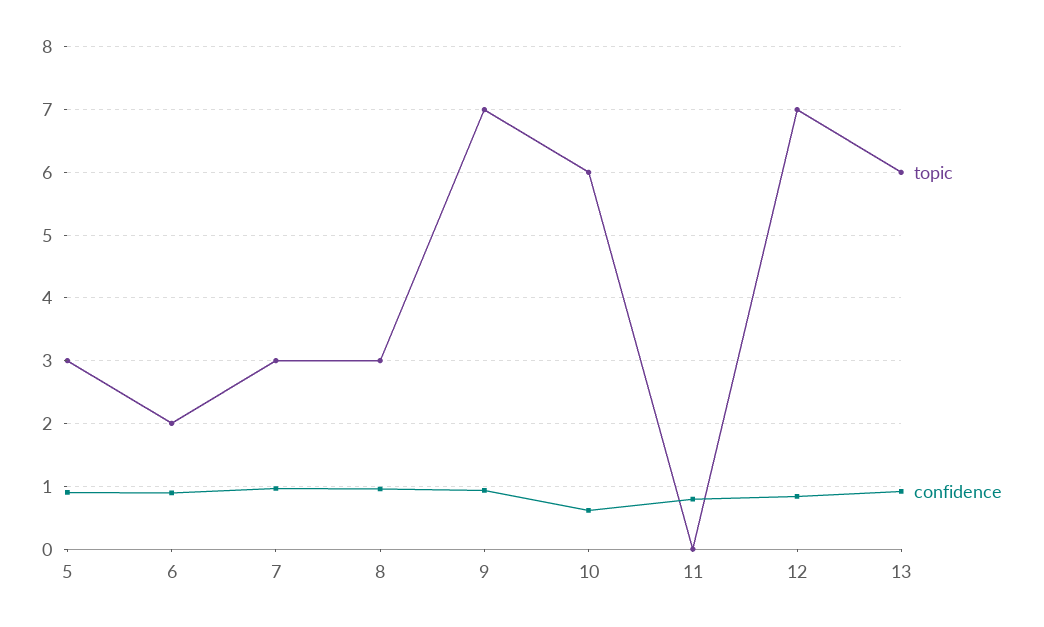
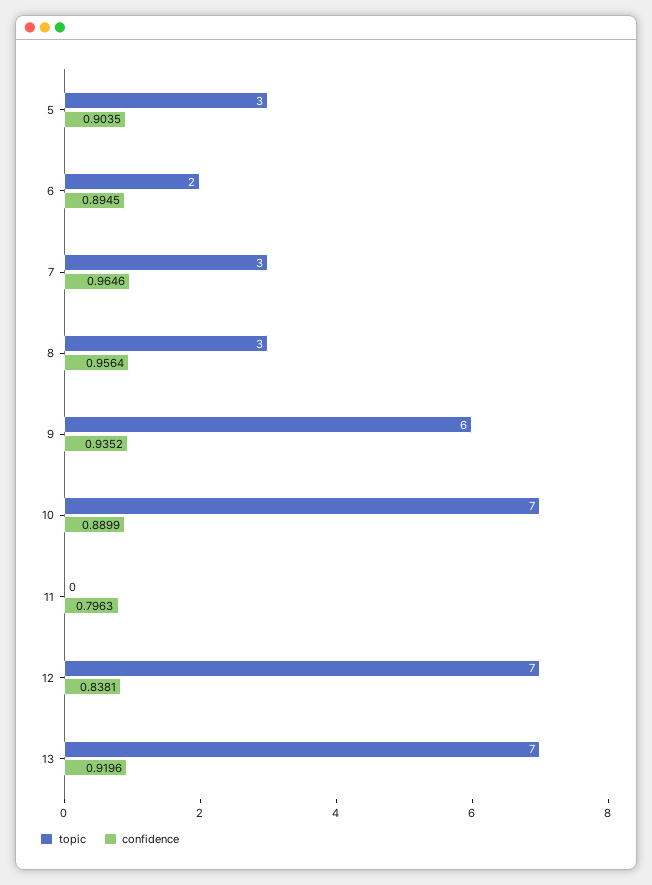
  {
    "topic": {
      "5": 3,
      "6": 2,
      "7": 3,
      "8": 3,
-     "9": 7,
+     "9": 6,
-     "10": 6,
+     "10": 7,
      "11": 0,
      "12": 7,
-     "13": 6
+     "13": 7
    },
    "confidence": {
      "5": 0.9035,
      "6": 0.8945,
      "7": 0.9646,
      "8": 0.9564,
      "9": 0.9352,
-     "10": 0.6,
+     "10": 0.8899,
      "11": 0.7963,
      "12": 0.8381,
      "13": 0.9196
    }
  }

